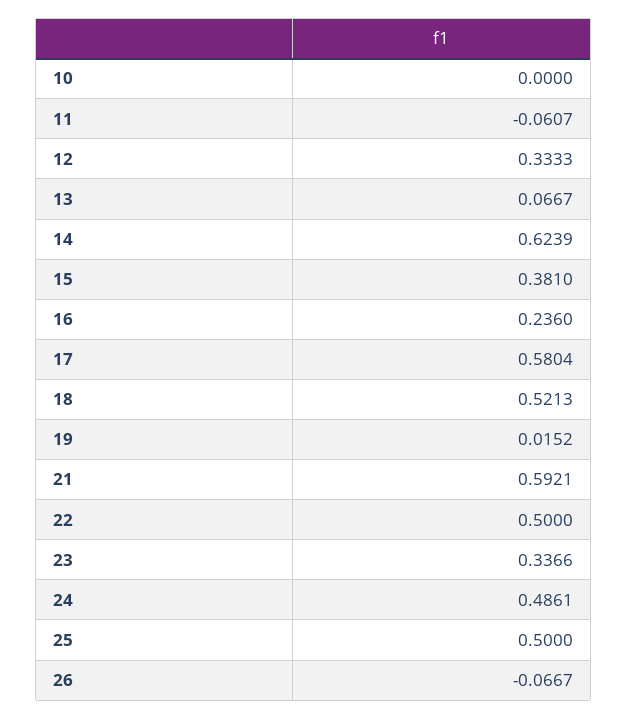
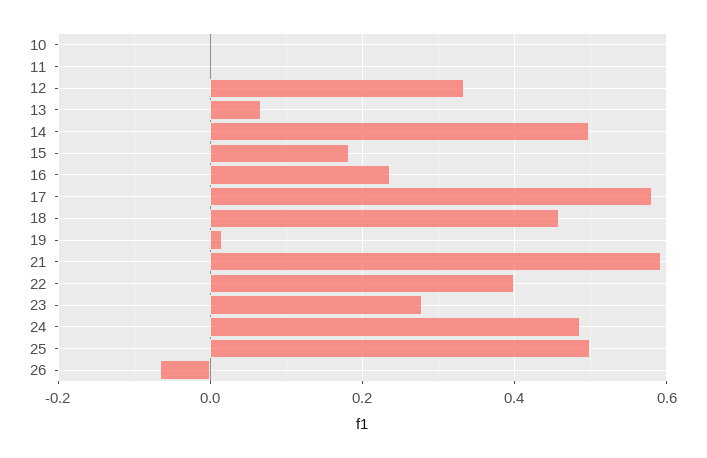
  {
    "10": 0,
-   "11": -0.0607,
+   "11": 0,
    "12": 0.3333,
    "13": 0.0667,
-   "14": 0.6239,
+   "14": 0.5,
-   "15": 0.381,
+   "15": 0.18,
    "16": 0.236,
    "17": 0.5804,
-   "18": 0.5213,
+   "18": 0.46,
    "19": 0.0152,
    "21": 0.5921,
-   "22": 0.5,
+   "22": 0.4,
-   "23": 0.3366,
+   "23": 0.28,
    "24": 0.4861,
    "25": 0.5,
    "26": -0.0667
  }

